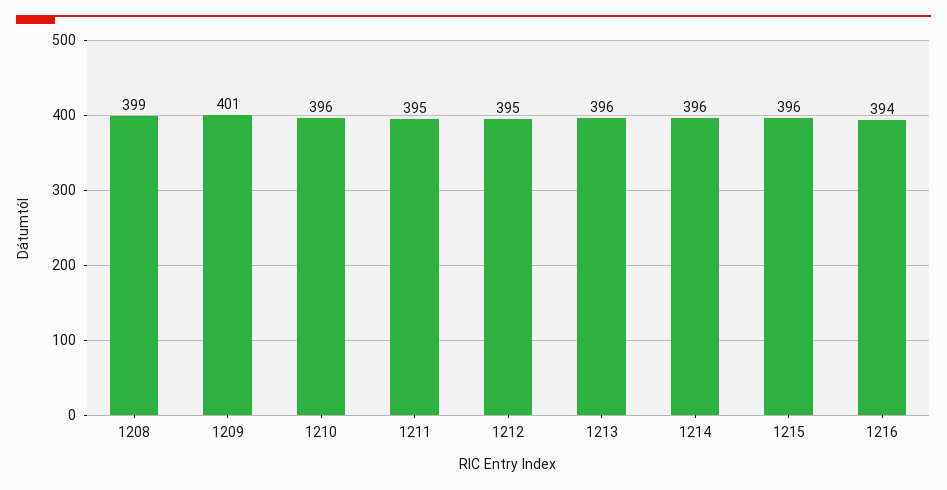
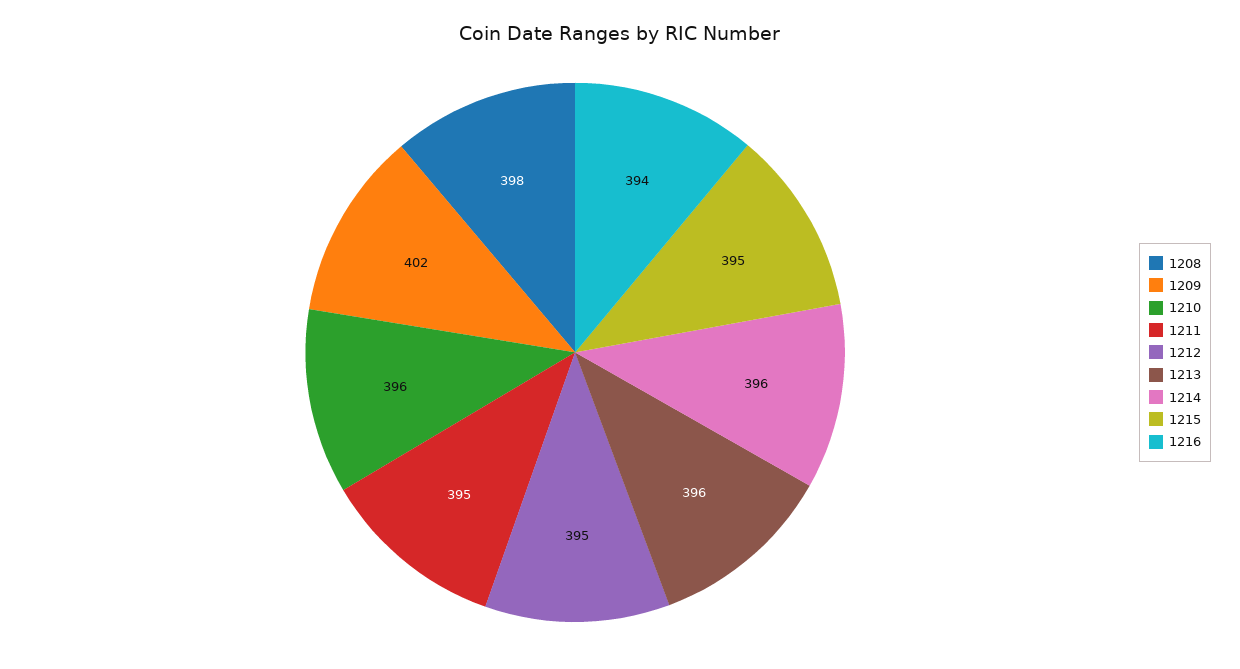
  {
-   "1208": 399,
+   "1208": 398,
-   "1209": 401,
+   "1209": 402,
    "1210": 396,
    "1211": 395,
    "1212": 395,
    "1213": 396,
    "1214": 396,
-   "1215": 396,
+   "1215": 395,
    "1216": 394
  }

